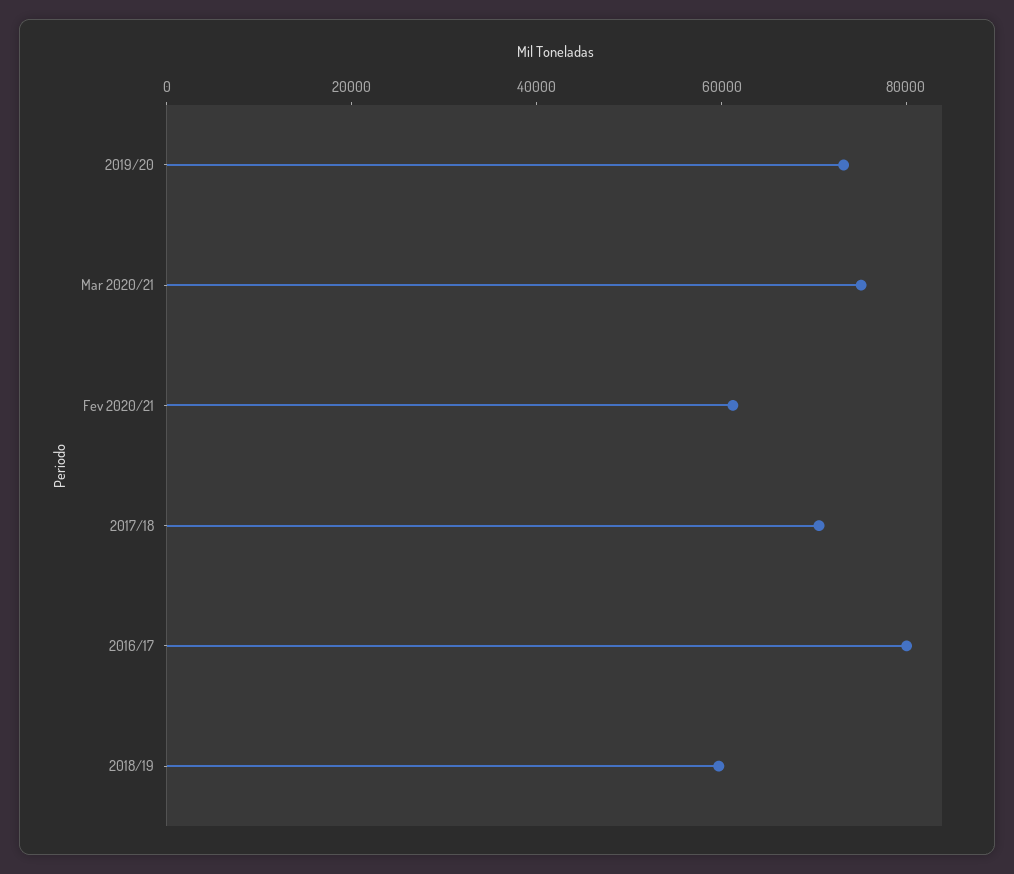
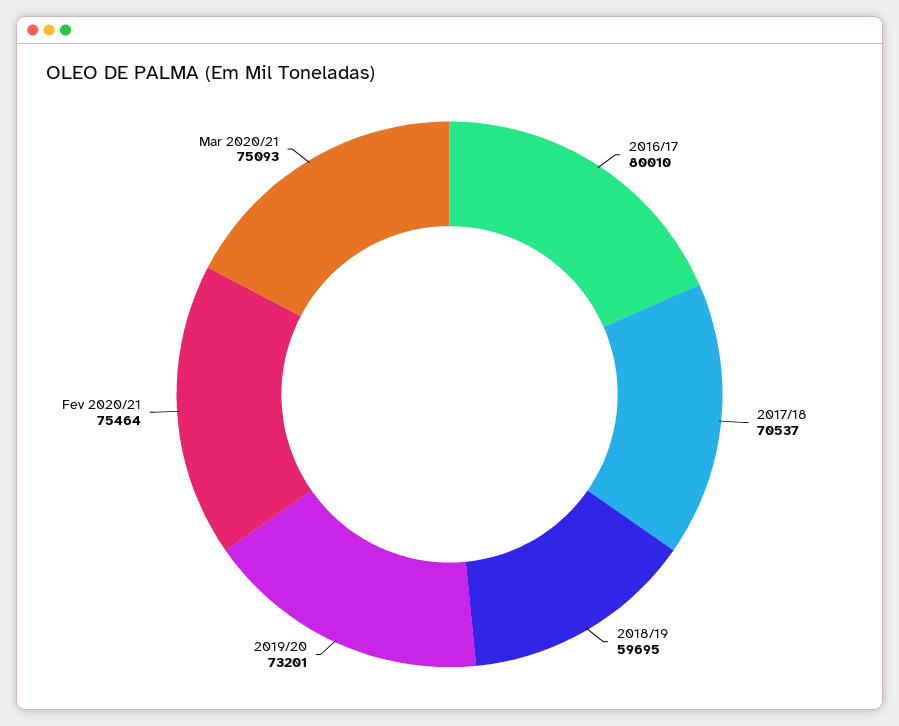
  {
    "2019/20": 73201,
    "Mar 2020/21": 75093,
-   "Fev 2020/21": 60000,
+   "Fev 2020/21": 75464,
    "2017/18": 70537,
    "2016/17": 80010,
    "2018/19": 59695
  }

